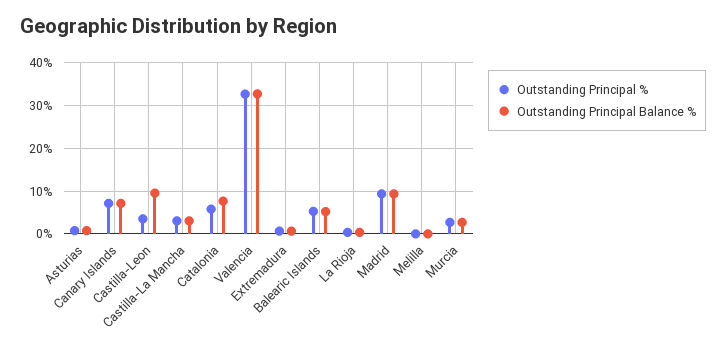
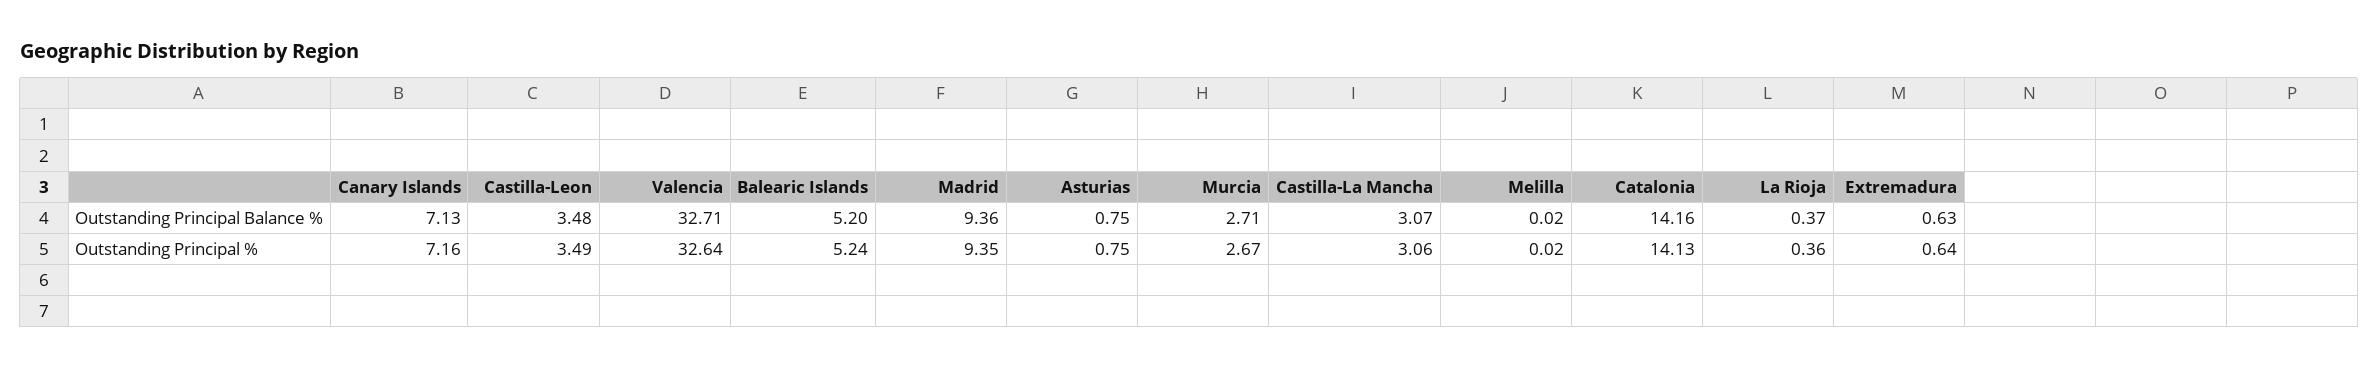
  {
    "Outstanding Principal %": {
      "Asturias": 0.75,
      "Canary Islands": 7.16,
      "Castilla-Leon": 3.49,
      "Castilla-La Mancha": 3.06,
-     "Catalonia": 6,
+     "Catalonia": 14.13,
      "Valencia": 32.64,
      "Extremadura": 0.64,
      "Balearic Islands": 5.24,
      "La Rioja": 0.36,
      "Madrid": 9.35,
      "Melilla": 0.02,
      "Murcia": 2.67
    },
    "Outstanding Principal Balance %": {
      "Asturias": 0.75,
      "Canary Islands": 7.13,
-     "Castilla-Leon": 10,
+     "Castilla-Leon": 3.48,
      "Castilla-La Mancha": 3.07,
-     "Catalonia": 8,
+     "Catalonia": 14.16,
      "Valencia": 32.71,
      "Extremadura": 0.63,
      "Balearic Islands": 5.2,
      "La Rioja": 0.37,
      "Madrid": 9.36,
      "Melilla": 0.02,
      "Murcia": 2.71
    }
  }

